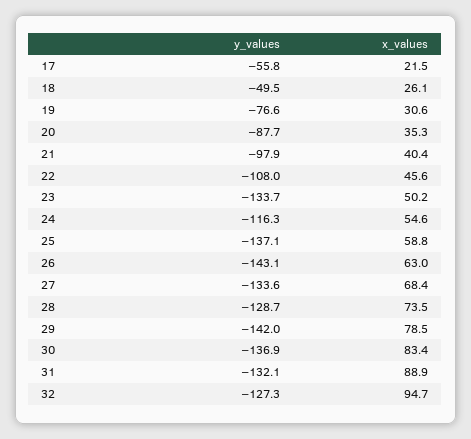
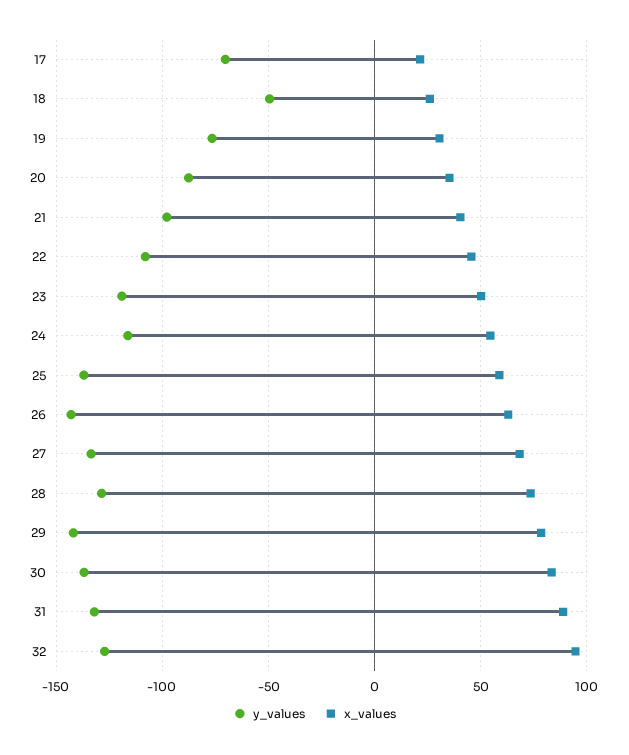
  {
    "y_values": {
-     "17": -55.8,
+     "17": -70,
      "18": -49.5,
      "19": -76.6,
      "20": -87.7,
      "21": -97.9,
      "22": -108,
-     "23": -133.7,
+     "23": -120,
      "24": -116.3,
      "25": -137.1,
      "26": -143.1,
      "27": -133.6,
      "28": -128.7,
      "29": -142,
      "30": -136.9,
      "31": -132.1,
      "32": -127.3
    },
    "x_values": {
      "17": 21.5,
      "18": 26.1,
      "19": 30.6,
      "20": 35.3,
      "21": 40.4,
      "22": 45.6,
      "23": 50.2,
      "24": 54.6,
      "25": 58.8,
      "26": 63,
      "27": 68.4,
      "28": 73.5,
      "29": 78.5,
      "30": 83.4,
      "31": 88.9,
      "32": 94.7
    }
  }

